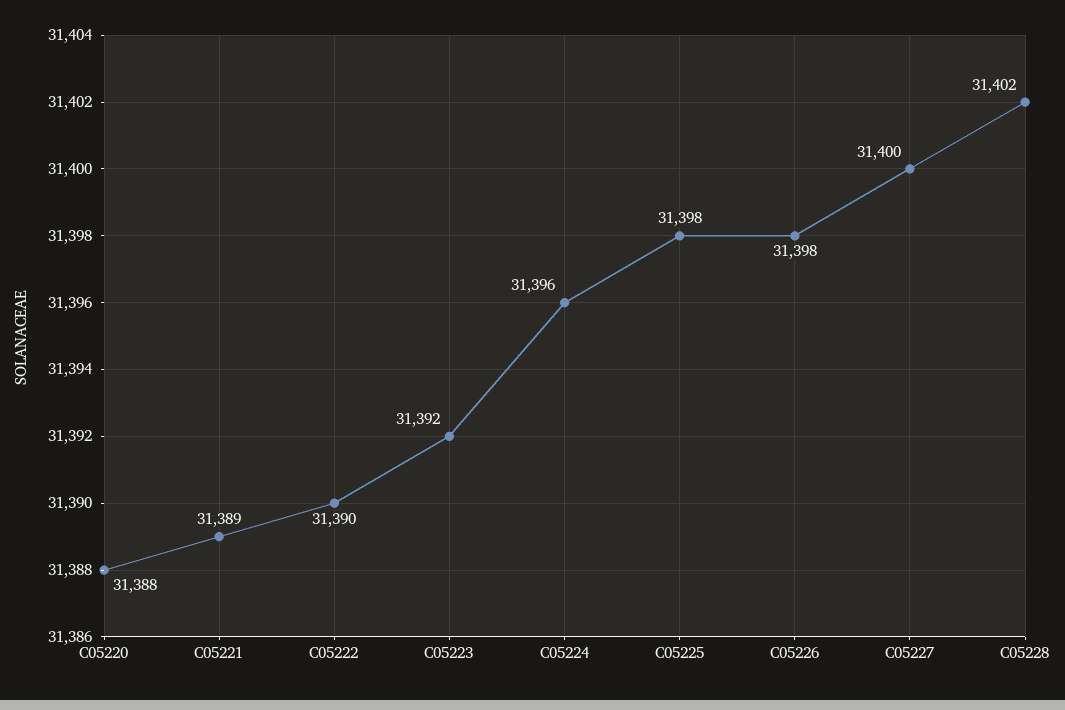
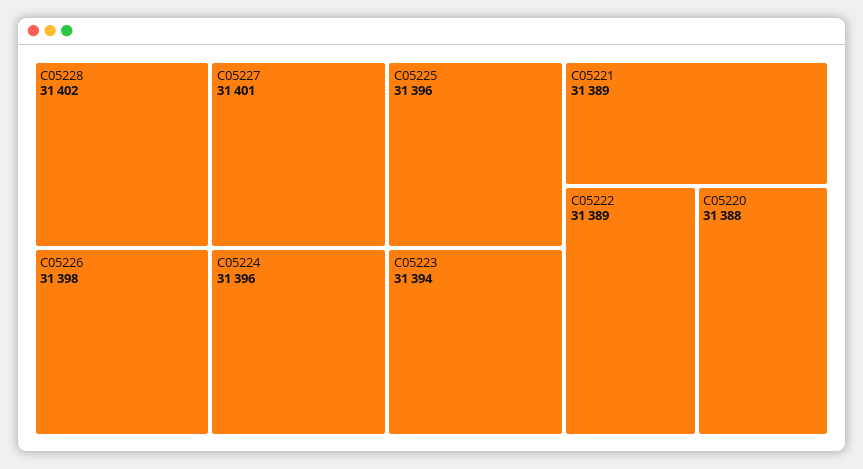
  {
    "C05220": 31388,
    "C05221": 31389,
-   "C05222": 31390,
+   "C05222": 31389,
-   "C05223": 31392,
+   "C05223": 31394,
    "C05224": 31396,
-   "C05225": 31398,
+   "C05225": 31396,
    "C05226": 31398,
-   "C05227": 31400,
+   "C05227": 31401,
    "C05228": 31402
  }

